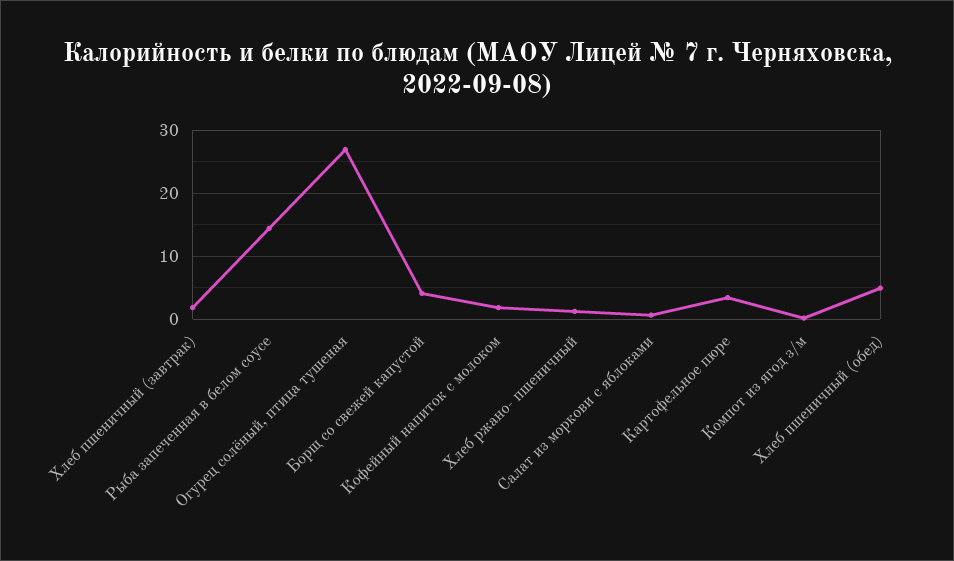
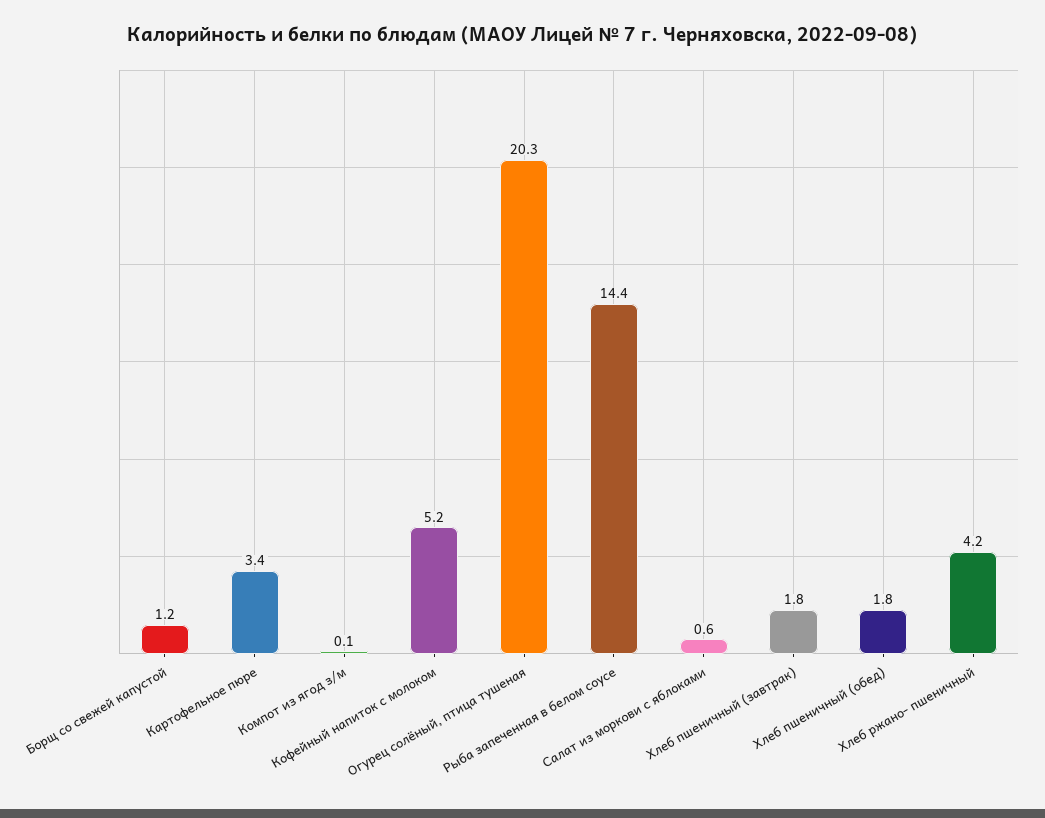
  {
    "Хлеб пшеничный (завтрак)": 1.8,
    "Рыба запеченная в белом соусе": 14.4,
-   "Огурец солёный, птица тушеная": 27,
+   "Огурец солёный, птица тушеная": 20.3,
-   "Борщ со свежей капустой": 4,
+   "Борщ со свежей капустой": 1.2,
-   "Кофейный напиток с молоком": 2,
+   "Кофейный напиток с молоком": 5.2,
-   "Хлеб ржано- пшеничный": 1,
+   "Хлеб ржано- пшеничный": 4.2,
    "Салат из моркови с яблоками": 0.6,
    "Картофельное пюре": 3.4,
    "Компот из ягод з/м": 0.1,
-   "Хлеб пшеничный (обед)": 5
+   "Хлеб пшеничный (обед)": 1.8
  }

